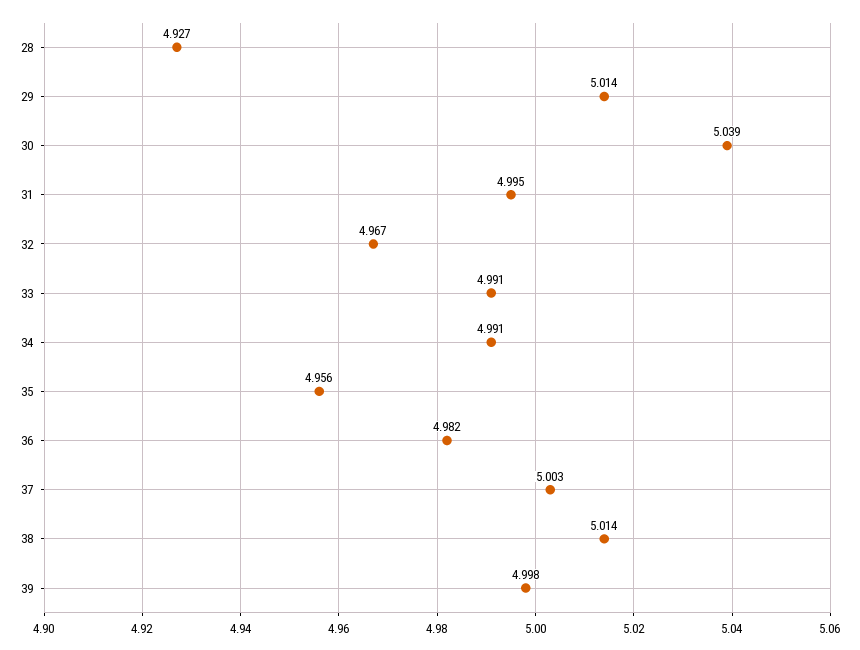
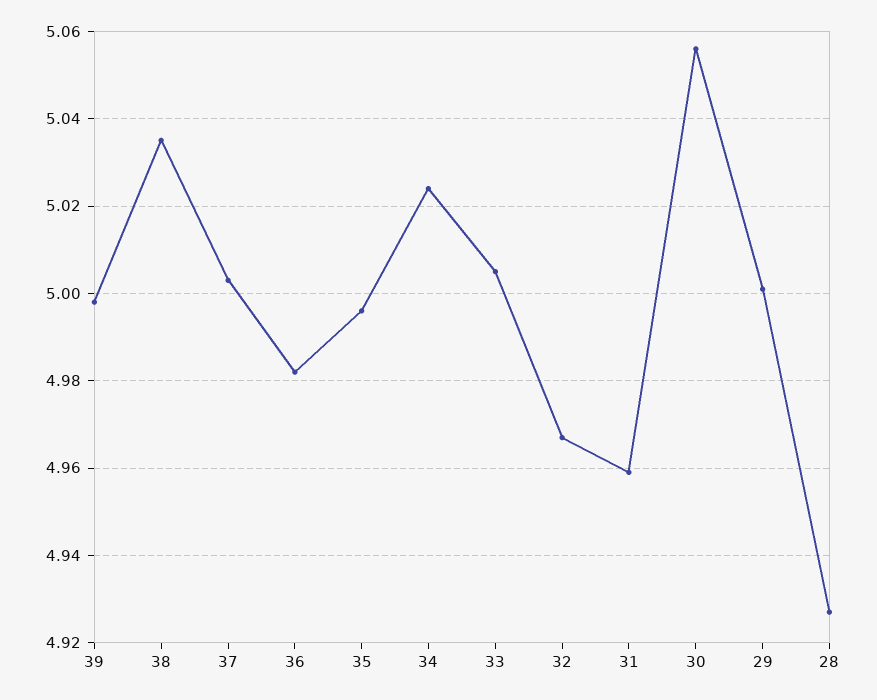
  {
    "28": 4.927,
-   "29": 5.014,
+   "29": 5,
-   "30": 5.039,
+   "30": 5.055,
-   "31": 4.995,
+   "31": 4.96,
    "32": 4.967,
-   "33": 4.991,
+   "33": 5.005,
-   "34": 4.991,
+   "34": 5.025,
-   "35": 4.956,
+   "35": 4.995,
    "36": 4.982,
    "37": 5.003,
-   "38": 5.014,
+   "38": 5.035,
    "39": 4.998
  }

